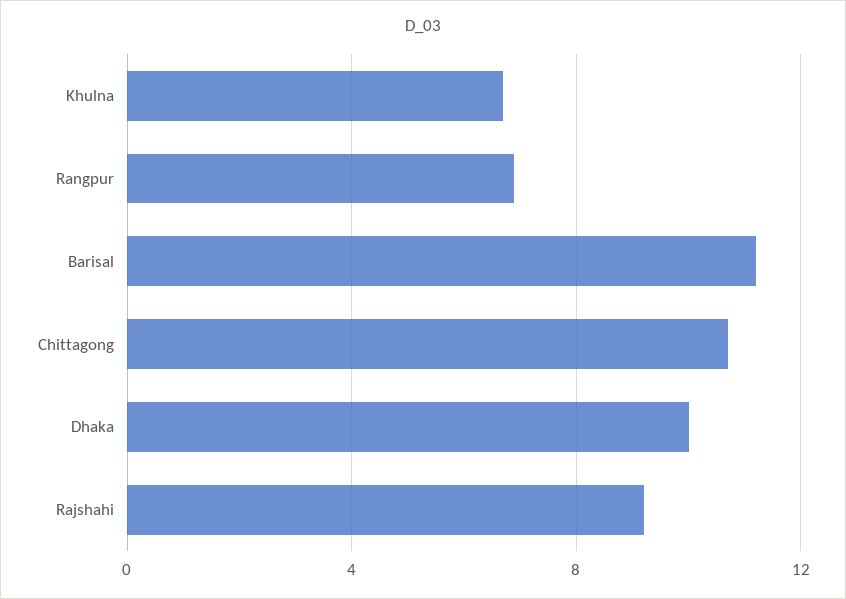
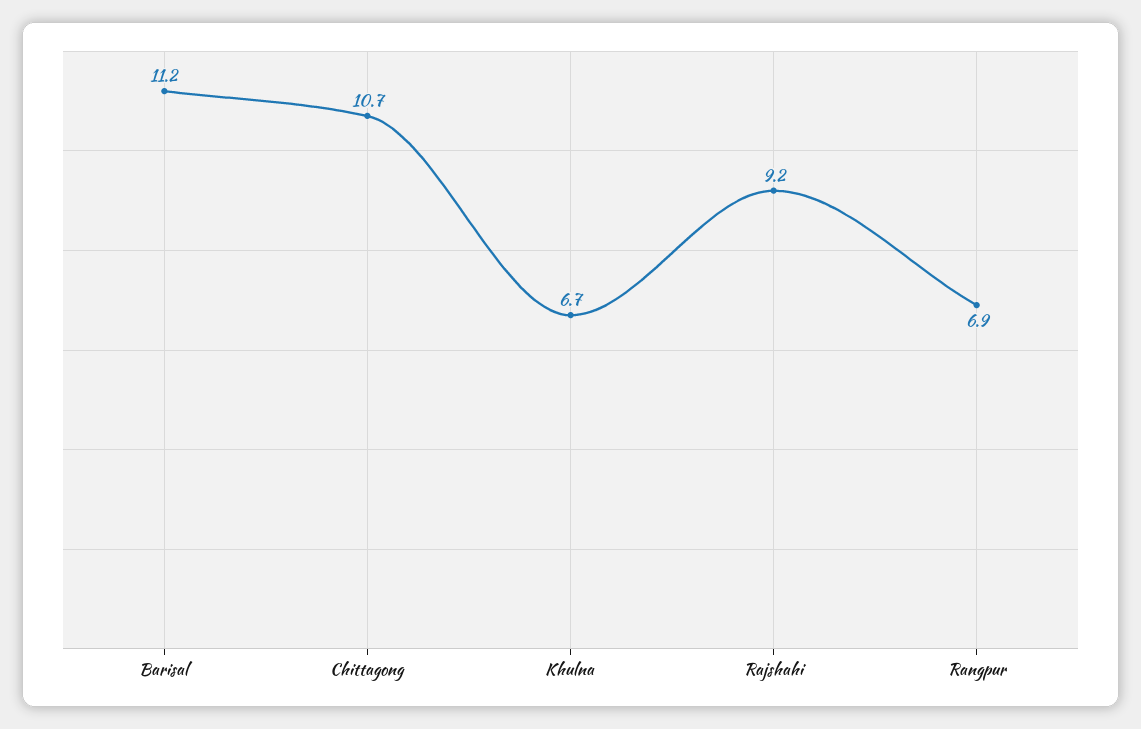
  {
    "Khulna": 6.7,
    "Rangpur": 6.9,
    "Barisal": 11.2,
    "Chittagong": 10.7,
-   "Dhaka": 10,
    "Rajshahi": 9.2
  }

